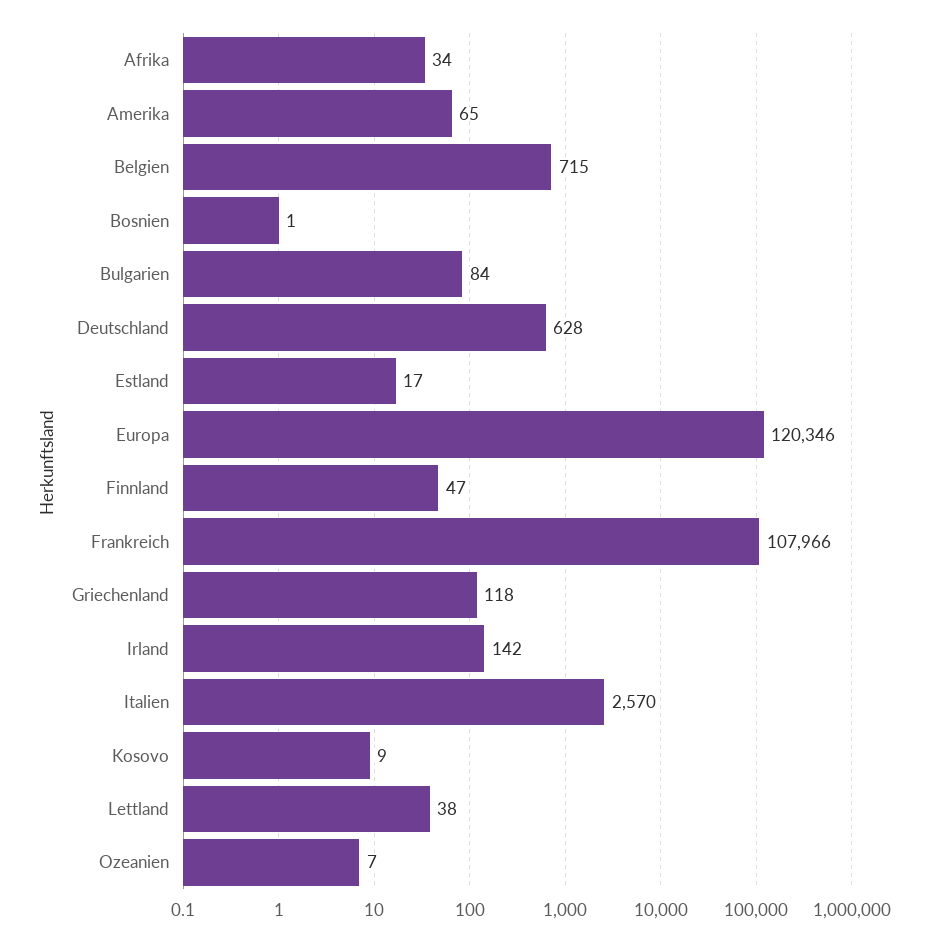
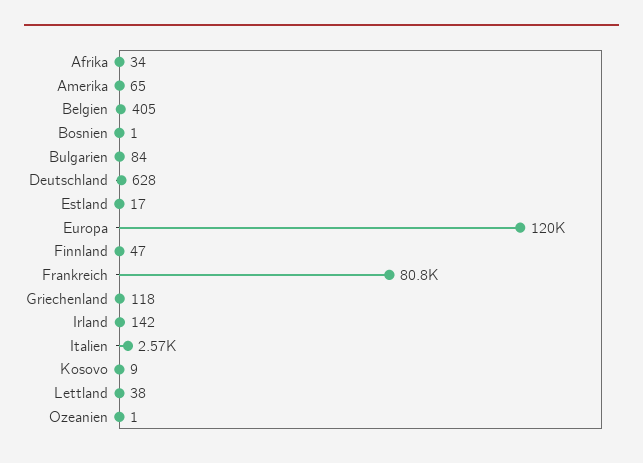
  {
    "Afrika": 34,
    "Amerika": 65,
-   "Belgien": 715,
+   "Belgien": 405,
    "Bosnien": 1,
    "Bulgarien": 84,
    "Deutschland": 628,
    "Estland": 17,
    "Europa": 120346,
    "Finnland": 47,
-   "Frankreich": 107966,
+   "Frankreich": 80800,
    "Griechenland": 118,
    "Irland": 142,
    "Italien": 2570,
    "Kosovo": 9,
    "Lettland": 38,
-   "Ozeanien": 7
+   "Ozeanien": 1
  }

